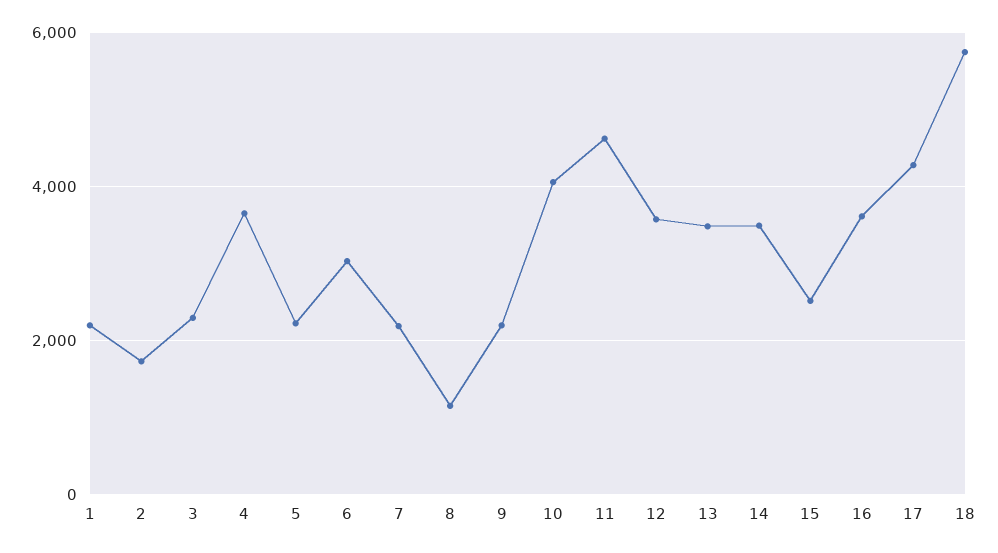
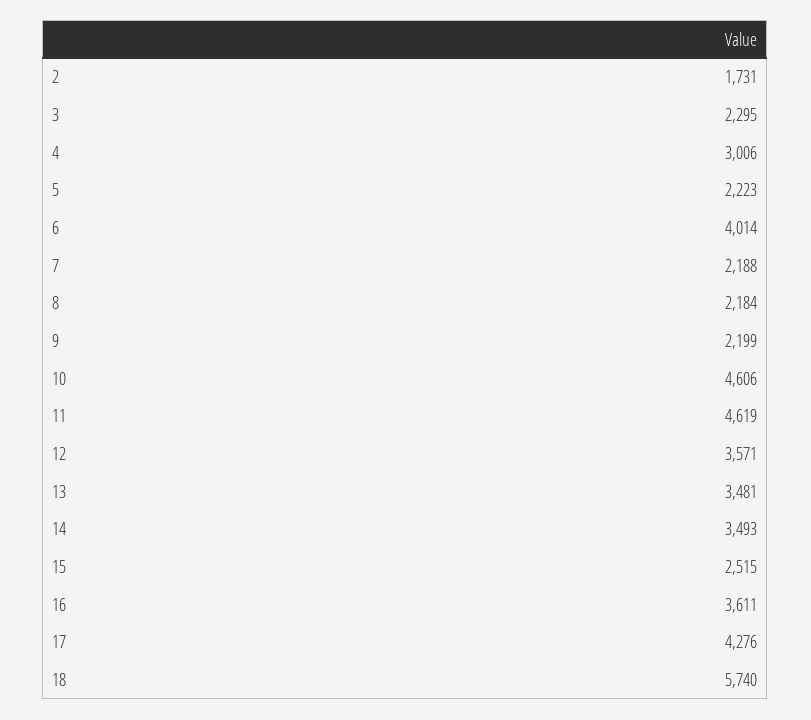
  {
-   "1": 2200,
    "2": 1731,
    "3": 2295,
-   "4": 3600,
+   "4": 3006,
    "5": 2223,
-   "6": 3000,
+   "6": 4014,
    "7": 2188,
-   "8": 1200,
+   "8": 2184,
    "9": 2199,
-   "10": 4000,
+   "10": 4606,
    "11": 4619,
    "12": 3571,
    "13": 3481,
    "14": 3493,
    "15": 2515,
    "16": 3611,
    "17": 4276,
    "18": 5740
  }

